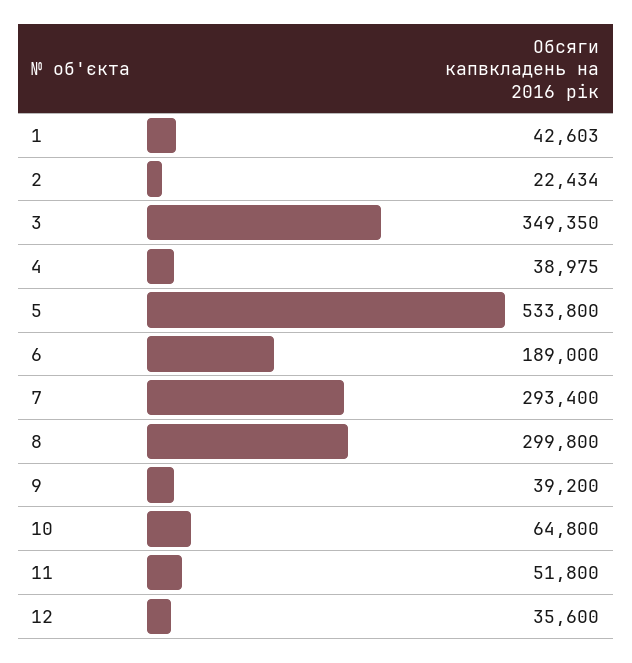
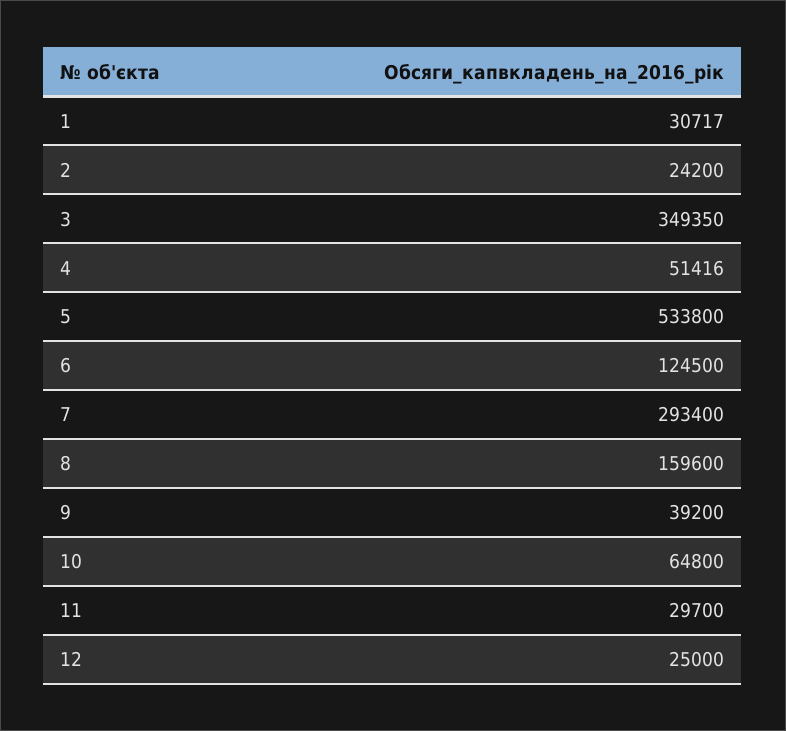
  {
-   "1": 42603,
+   "1": 30717,
-   "2": 22434,
+   "2": 24200,
    "3": 349350,
-   "4": 38975,
+   "4": 51416,
    "5": 533800,
-   "6": 189000,
+   "6": 124500,
    "7": 293400,
-   "8": 299800,
+   "8": 159600,
    "9": 39200,
    "10": 64800,
-   "11": 51800,
+   "11": 29700,
-   "12": 35600
+   "12": 25000
  }

